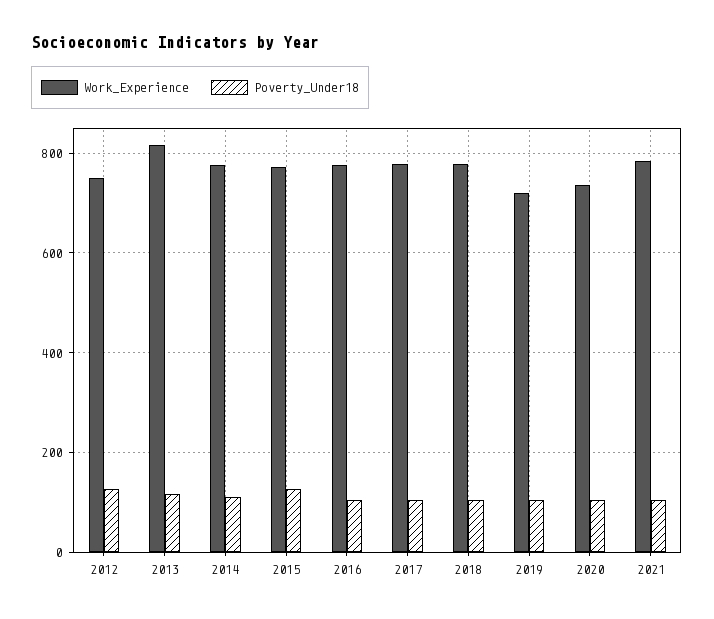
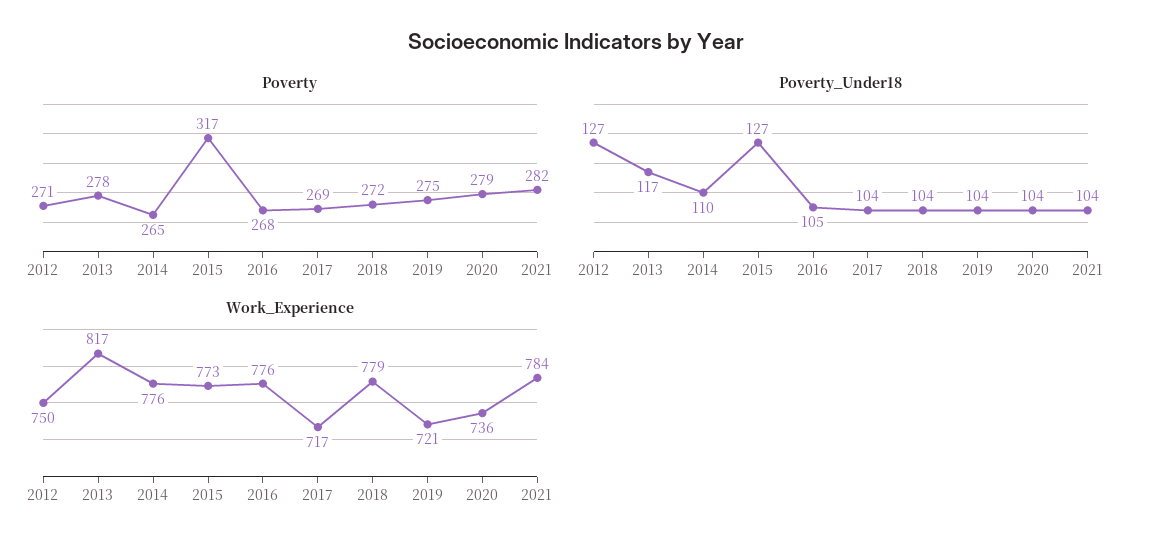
  {
    "Work_Experience": {
      "2012": 750,
      "2013": 817,
      "2014": 776,
      "2015": 773,
      "2016": 776,
-     "2017": 780,
+     "2017": 717,
      "2018": 779,
      "2019": 721,
      "2020": 736,
      "2021": 784
    },
    "Poverty_Under18": {
      "2012": 127,
      "2013": 117,
      "2014": 110,
      "2015": 127,
      "2016": 105,
      "2017": 104,
      "2018": 104,
      "2019": 104,
      "2020": 104,
      "2021": 104
-   }
+   },
+   "Poverty": {
+     "2012": 271,
+     "2013": 278,
+     "2014": 265,
+     "2015": 317,
+     "2016": 268,
+     "2017": 269,
+     "2018": 272,
+     "2019": 275,
+     "2020": 279,
+     "2021": 282
+   }
  }

